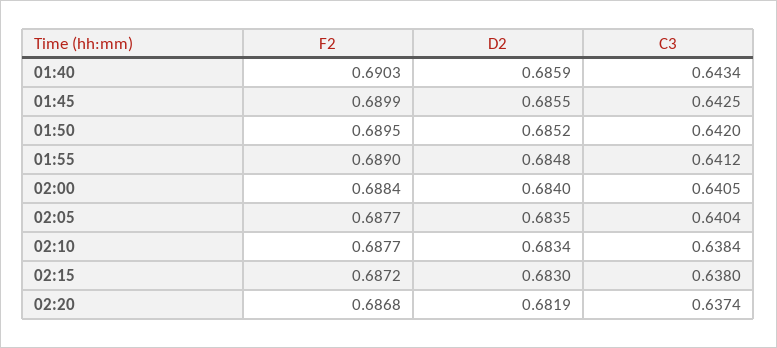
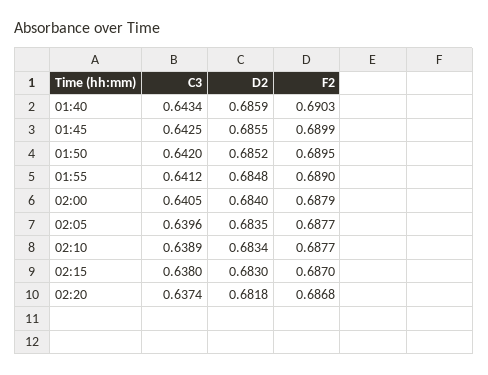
  {
    "F2": {
      "01:40": 0.6903,
      "01:45": 0.6899,
      "01:50": 0.6895,
      "01:55": 0.689,
-     "02:00": 0.6884,
+     "02:00": 0.6879,
      "02:05": 0.6877,
      "02:10": 0.6877,
-     "02:15": 0.6872,
+     "02:15": 0.687,
      "02:20": 0.6868
    },
    "D2": {
      "01:40": 0.6859,
      "01:45": 0.6855,
      "01:50": 0.6852,
      "01:55": 0.6848,
      "02:00": 0.684,
      "02:05": 0.6835,
      "02:10": 0.6834,
      "02:15": 0.683,
-     "02:20": 0.6819
+     "02:20": 0.6818
    },
    "C3": {
      "01:40": 0.6434,
      "01:45": 0.6425,
      "01:50": 0.642,
      "01:55": 0.6412,
      "02:00": 0.6405,
-     "02:05": 0.6404,
+     "02:05": 0.6396,
-     "02:10": 0.6384,
+     "02:10": 0.6389,
      "02:15": 0.638,
      "02:20": 0.6374
    }
  }

